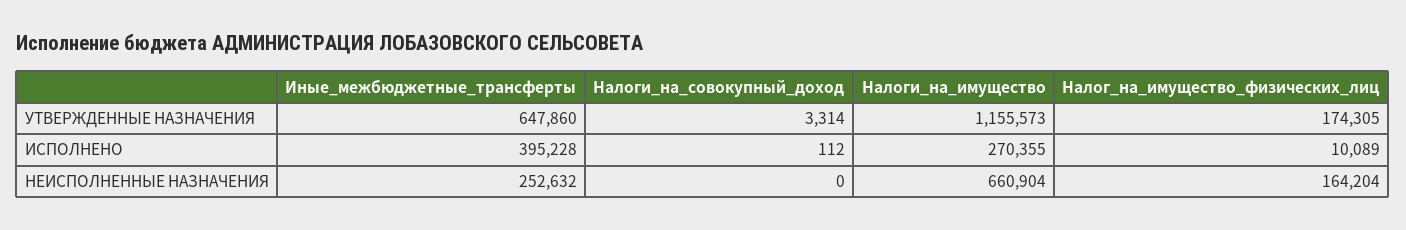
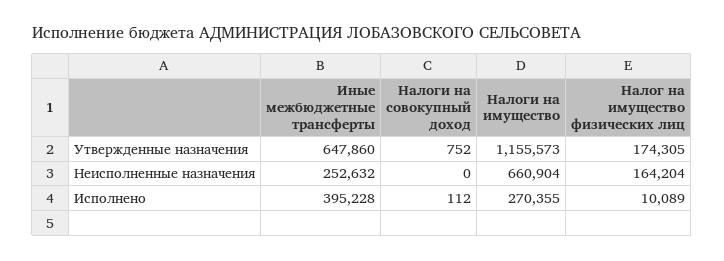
  {
    "Иные_межбюджетные_трансферты": {
      "УТВЕРЖДЕННЫЕ НАЗНАЧЕНИЯ": 647860,
      "ИСПОЛНЕНО": 395228,
      "НЕИСПОЛНЕННЫЕ НАЗНАЧЕНИЯ": 252632
    },
    "Налоги_на_совокупный_доход": {
-     "УТВЕРЖДЕННЫЕ НАЗНАЧЕНИЯ": 3314,
+     "УТВЕРЖДЕННЫЕ НАЗНАЧЕНИЯ": 752,
      "ИСПОЛНЕНО": 112,
      "НЕИСПОЛНЕННЫЕ НАЗНАЧЕНИЯ": 0
    },
    "Налоги_на_имущество": {
      "УТВЕРЖДЕННЫЕ НАЗНАЧЕНИЯ": 1155573,
      "ИСПОЛНЕНО": 270355,
      "НЕИСПОЛНЕННЫЕ НАЗНАЧЕНИЯ": 660904
    },
    "Налог_на_имущество_физических_лиц": {
      "УТВЕРЖДЕННЫЕ НАЗНАЧЕНИЯ": 174305,
      "ИСПОЛНЕНО": 10089,
      "НЕИСПОЛНЕННЫЕ НАЗНАЧЕНИЯ": 164204
    }
  }

